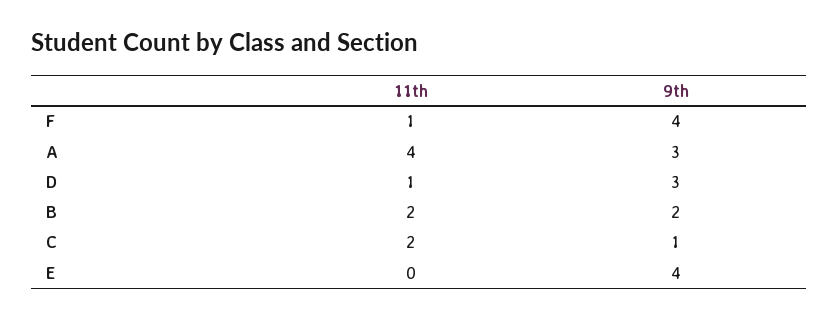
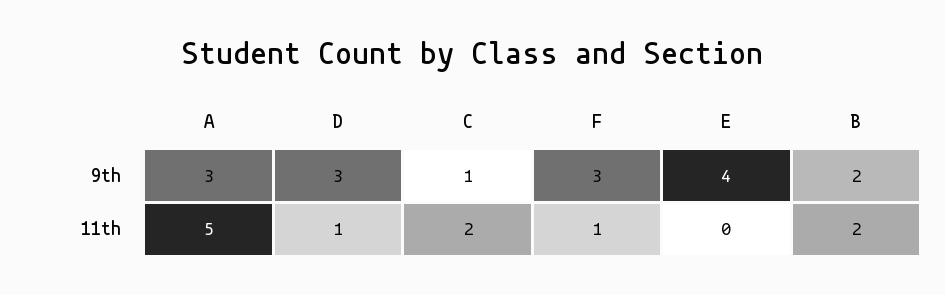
  {
    "11th": {
      "F": 1,
-     "A": 4,
+     "A": 5,
      "D": 1,
      "B": 2,
      "C": 2,
      "E": 0
    },
    "9th": {
-     "F": 4,
+     "F": 3,
      "A": 3,
      "D": 3,
      "B": 2,
      "C": 1,
      "E": 4
    }
  }

